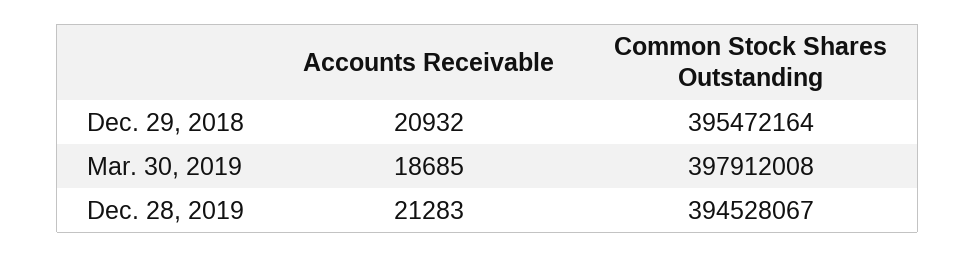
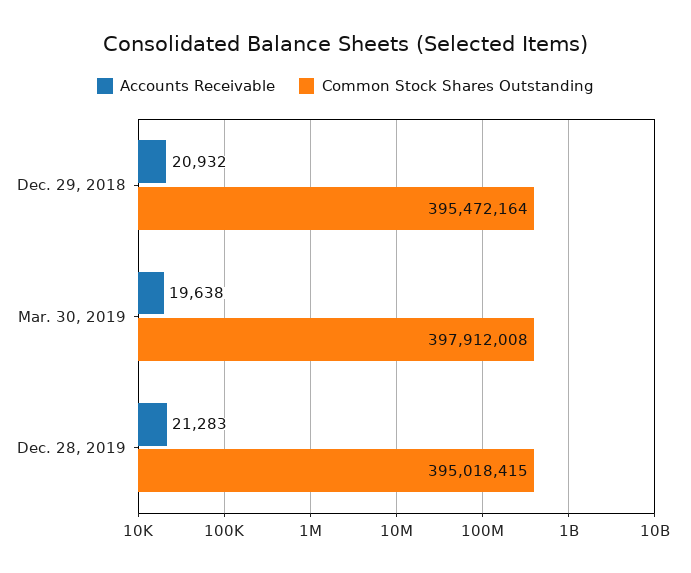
  {
    "Accounts Receivable": {
      "Dec. 29, 2018": 20932,
-     "Mar. 30, 2019": 18685,
+     "Mar. 30, 2019": 19638,
      "Dec. 28, 2019": 21283
    },
    "Common Stock Shares Outstanding": {
      "Dec. 29, 2018": 395472164,
      "Mar. 30, 2019": 397912008,
-     "Dec. 28, 2019": 394528067
+     "Dec. 28, 2019": 395018415
    }
  }

